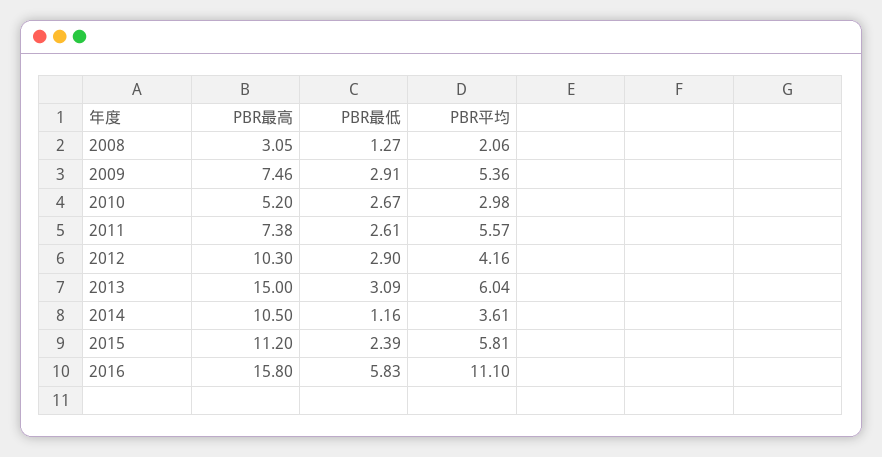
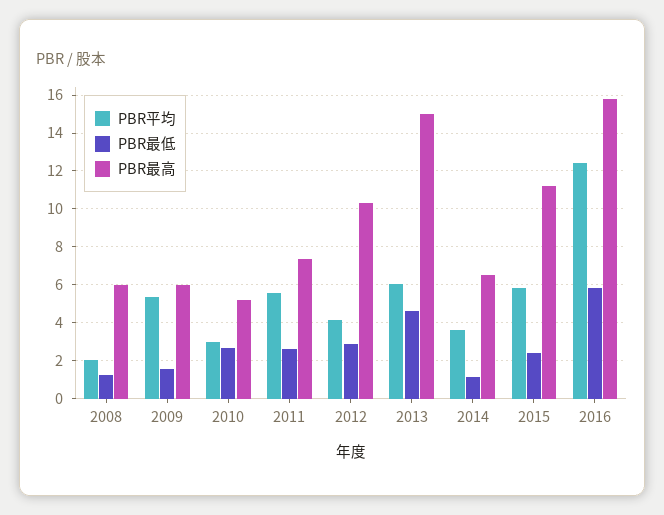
  {
    "PBR最高": {
-     "2008": 3.05,
+     "2008": 6,
-     "2009": 7.46,
+     "2009": 6,
      "2010": 5.2,
      "2011": 7.38,
      "2012": 10.3,
      "2013": 15,
-     "2014": 10.5,
+     "2014": 6.5,
      "2015": 11.2,
      "2016": 15.8
    },
    "PBR最低": {
      "2008": 1.27,
-     "2009": 2.91,
+     "2009": 1.5,
      "2010": 2.67,
      "2011": 2.61,
      "2012": 2.9,
-     "2013": 3.09,
+     "2013": 4.5,
      "2014": 1.16,
      "2015": 2.39,
      "2016": 5.83
    },
    "PBR平均": {
      "2008": 2.06,
      "2009": 5.36,
      "2010": 2.98,
      "2011": 5.57,
      "2012": 4.16,
      "2013": 6.04,
      "2014": 3.61,
      "2015": 5.81,
-     "2016": 11.1
+     "2016": 12.5
    }
  }

